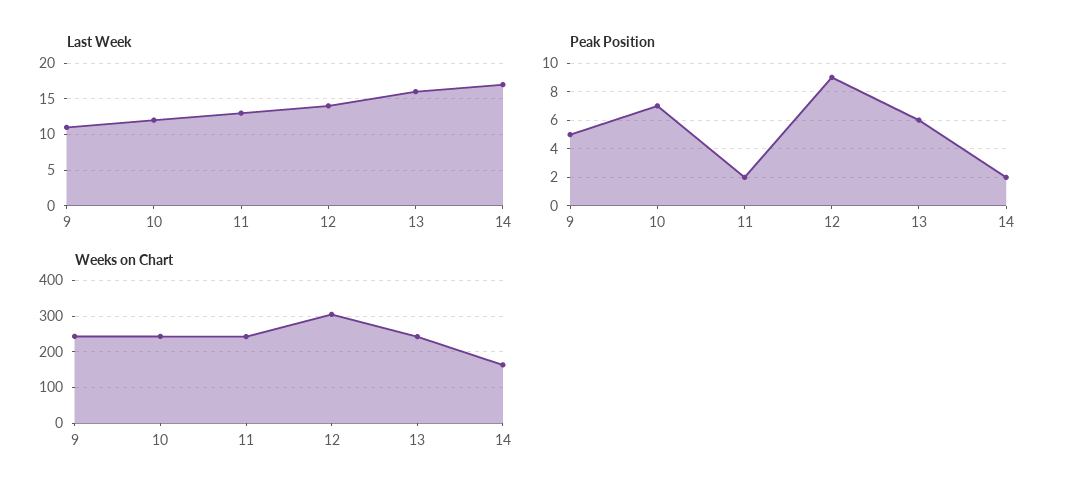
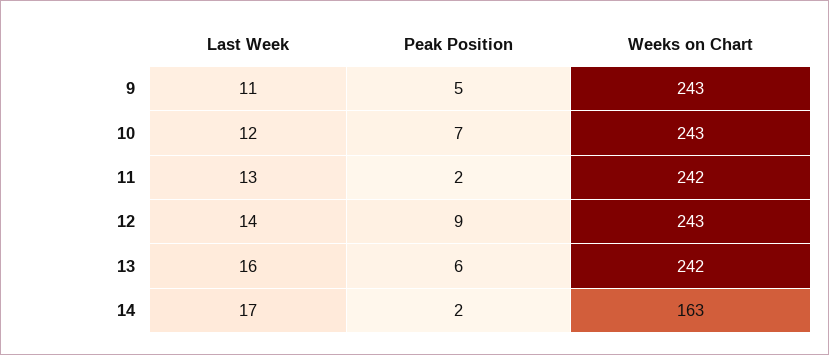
  {
    "Last Week": {
      "9": 11,
      "10": 12,
      "11": 13,
      "12": 14,
      "13": 16,
      "14": 17
    },
    "Peak Position": {
      "9": 5,
      "10": 7,
      "11": 2,
      "12": 9,
      "13": 6,
      "14": 2
    },
    "Weeks on Chart": {
      "9": 243,
      "10": 243,
      "11": 242,
-     "12": 300,
+     "12": 243,
      "13": 242,
      "14": 163
    }
  }

